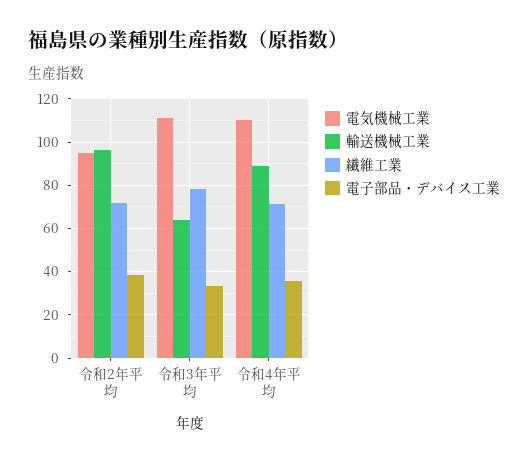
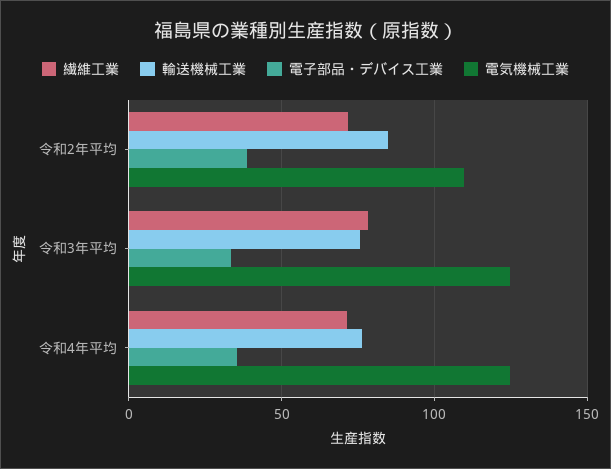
  {
    "電気機械工業": {
-     "令和2年平均": 95,
+     "令和2年平均": 110,
-     "令和3年平均": 110,
+     "令和3年平均": 125,
-     "令和4年平均": 110
+     "令和4年平均": 125
    },
    "輸送機械工業": {
-     "令和2年平均": 95,
+     "令和2年平均": 85,
-     "令和3年平均": 65,
+     "令和3年平均": 75,
-     "令和4年平均": 90
+     "令和4年平均": 75
    },
    "繊維工業": {
      "令和2年平均": 70,
      "令和3年平均": 80,
      "令和4年平均": 70
    },
    "電子部品・デバイス工業": {
      "令和2年平均": 40,
      "令和3年平均": 35,
      "令和4年平均": 35
    }
  }

